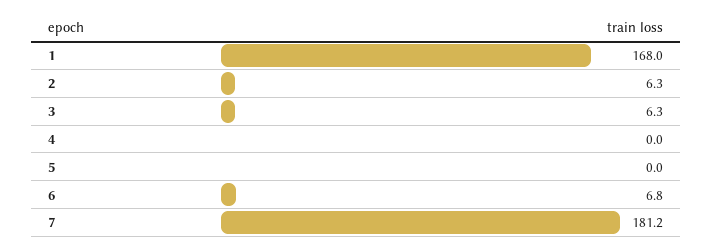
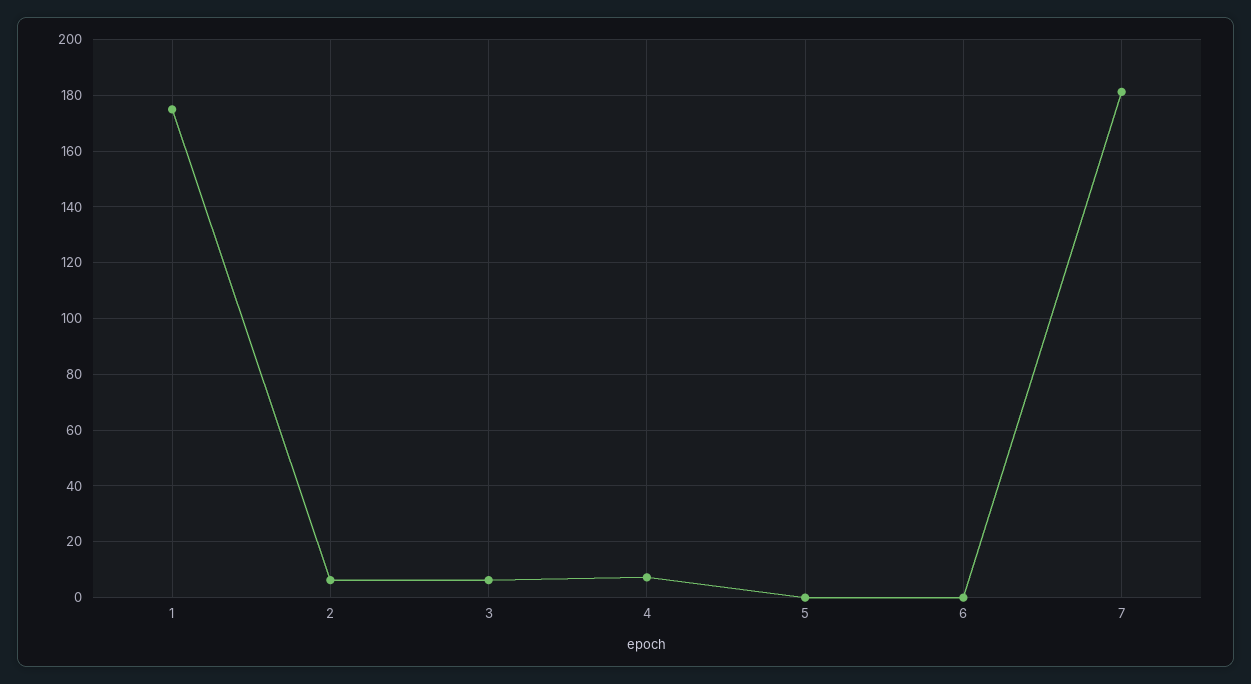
  {
-   "1": 168,
+   "1": 175,
    "2": 6.3,
    "3": 6.3,
-   "4": 0,
+   "4": 7.5,
    "5": 0,
-   "6": 6.8,
+   "6": 0,
    "7": 181.2
  }

